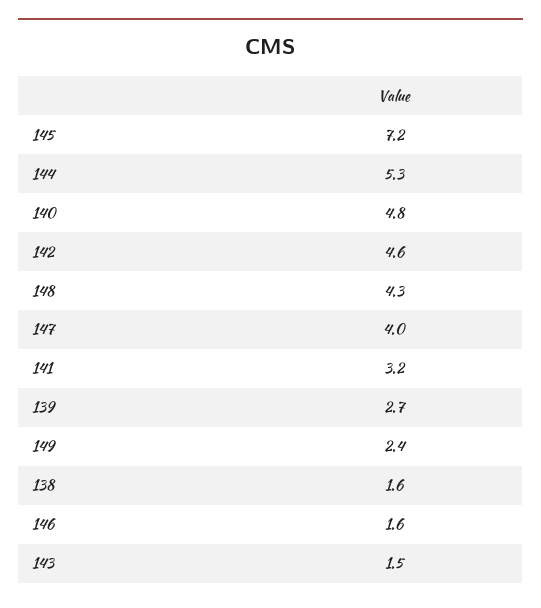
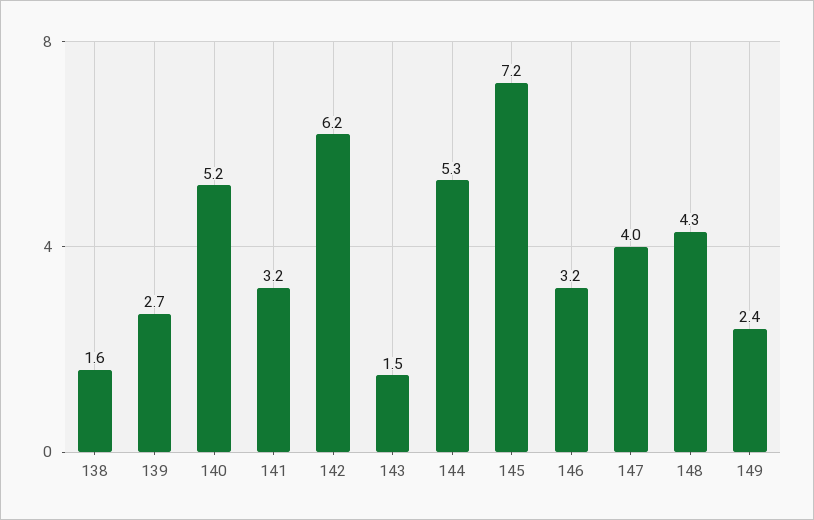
  {
    "145": 7.2,
    "144": 5.3,
-   "140": 4.8,
+   "140": 5.2,
-   "142": 4.6,
+   "142": 6.2,
    "148": 4.3,
    "147": 4,
    "141": 3.2,
    "139": 2.7,
    "149": 2.4,
    "138": 1.6,
-   "146": 1.6,
+   "146": 3.2,
    "143": 1.5
  }

